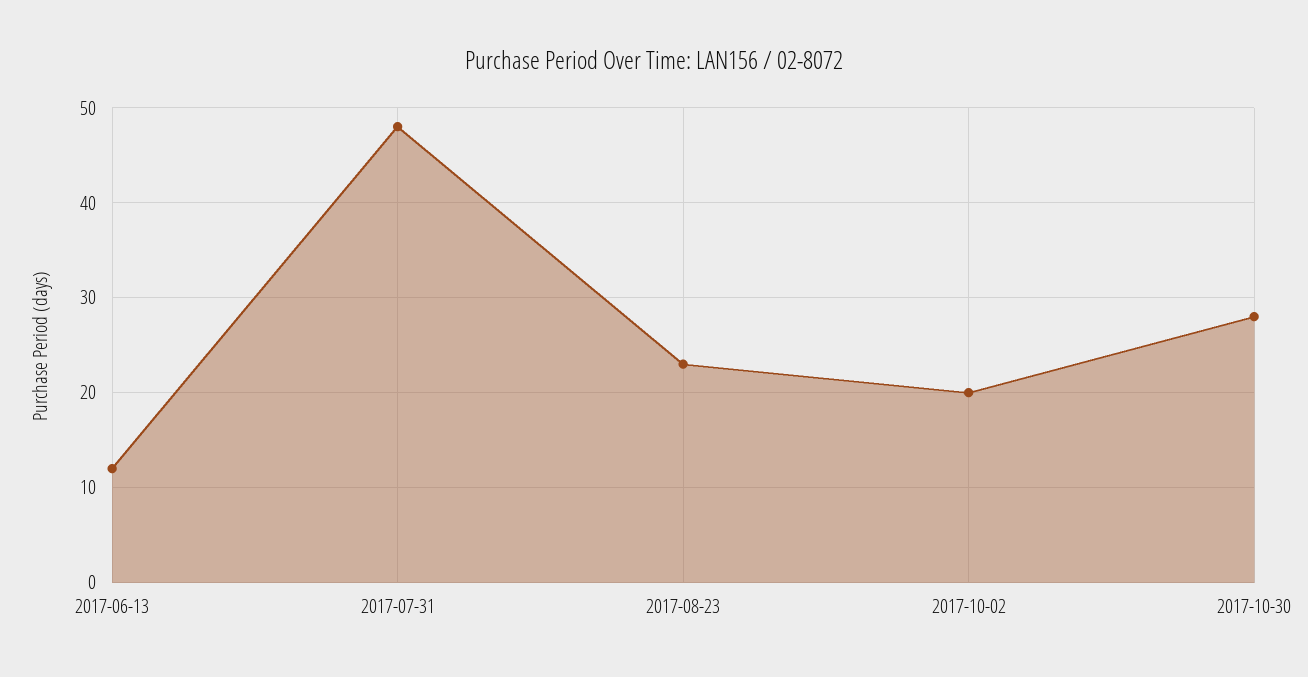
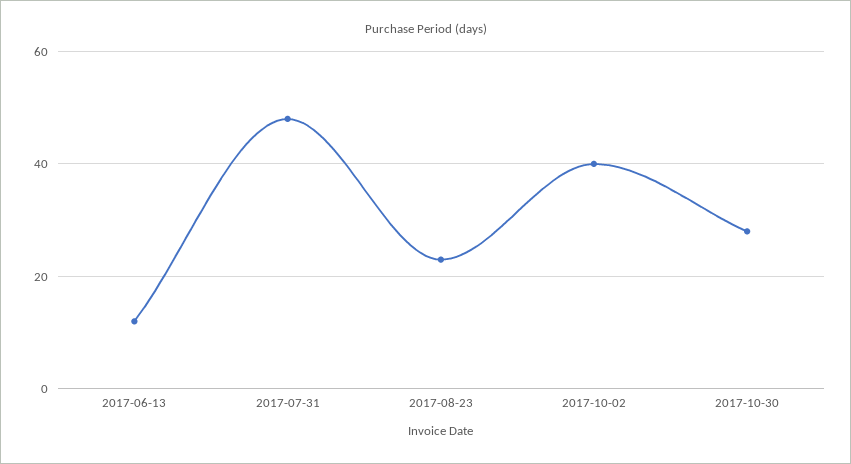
  {
    "2017-06-13": 12,
    "2017-07-31": 48,
    "2017-08-23": 23,
-   "2017-10-02": 20,
+   "2017-10-02": 40,
    "2017-10-30": 28
  }

